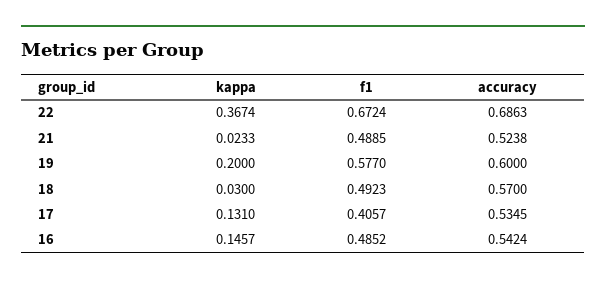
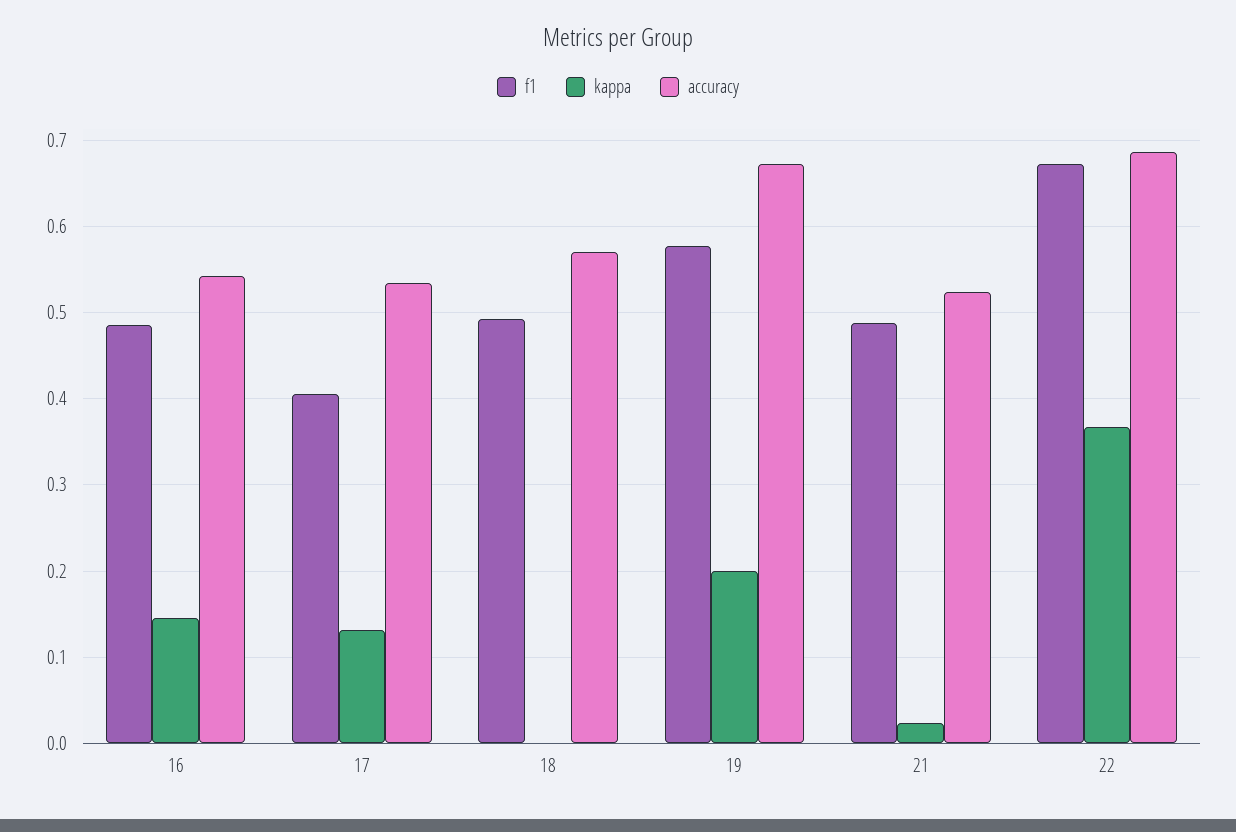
  {
    "kappa": {
      "22": 0.3674,
      "21": 0.0233,
      "19": 0.2,
-     "18": 0.03,
+     "18": 0,
      "17": 0.131,
      "16": 0.1457
    },
    "f1": {
      "22": 0.6724,
      "21": 0.4885,
      "19": 0.577,
      "18": 0.4923,
      "17": 0.4057,
      "16": 0.4852
    },
    "accuracy": {
      "22": 0.6863,
      "21": 0.5238,
-     "19": 0.6,
+     "19": 0.67,
      "18": 0.57,
      "17": 0.5345,
      "16": 0.5424
    }
  }

